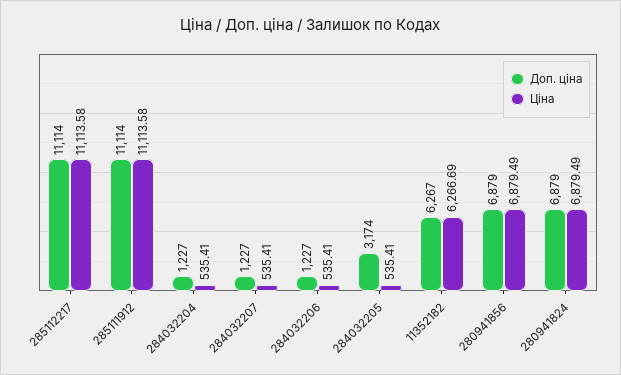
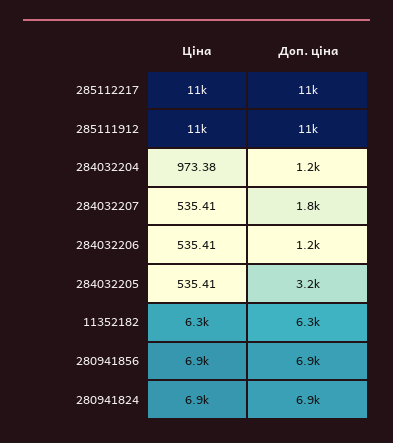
  {
    "Доп. ціна": {
      "285112217": 11114,
      "285111912": 11114,
      "284032204": 1227,
-     "284032207": 1227,
+     "284032207": 1800,
      "284032206": 1227,
      "284032205": 3174,
      "11352182": 6267,
      "280941856": 6879,
      "280941824": 6879
    },
    "Ціна": {
      "285112217": 11113.58,
      "285111912": 11113.58,
-     "284032204": 535.41,
+     "284032204": 973.38,
      "284032207": 535.41,
      "284032206": 535.41,
      "284032205": 535.41,
      "11352182": 6266.69,
      "280941856": 6879.49,
      "280941824": 6879.49
    }
  }

